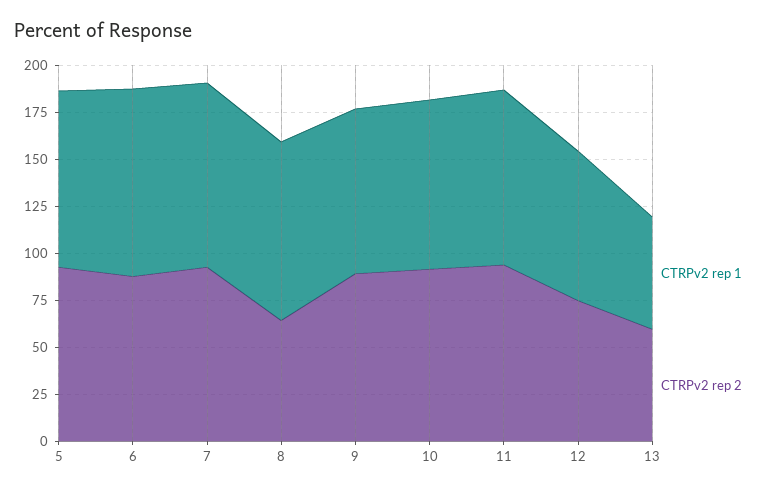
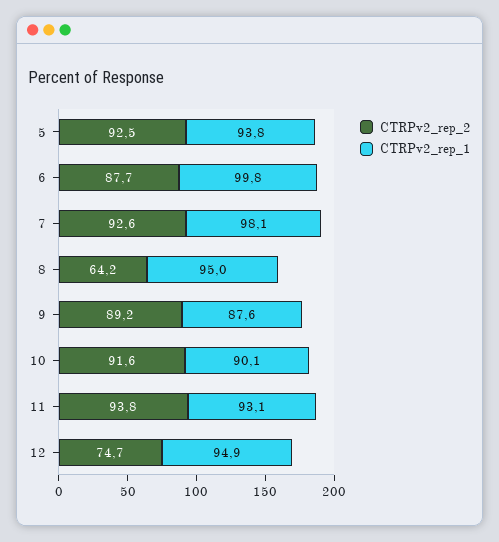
  {
    "CTRPv2 rep 1": {
      "5": 93.8,
      "6": 99.8,
      "7": 98.1,
      "8": 95,
      "9": 87.6,
      "10": 90.1,
      "11": 93.1,
-     "12": 80,
+     "12": 94.9
-     "13": 60
    },
    "CTRPv2 rep 2": {
      "5": 92.5,
      "6": 87.7,
      "7": 92.6,
      "8": 64.2,
      "9": 89.2,
      "10": 91.6,
      "11": 93.8,
-     "12": 74.7,
+     "12": 74.7
-     "13": 60
    }
  }

